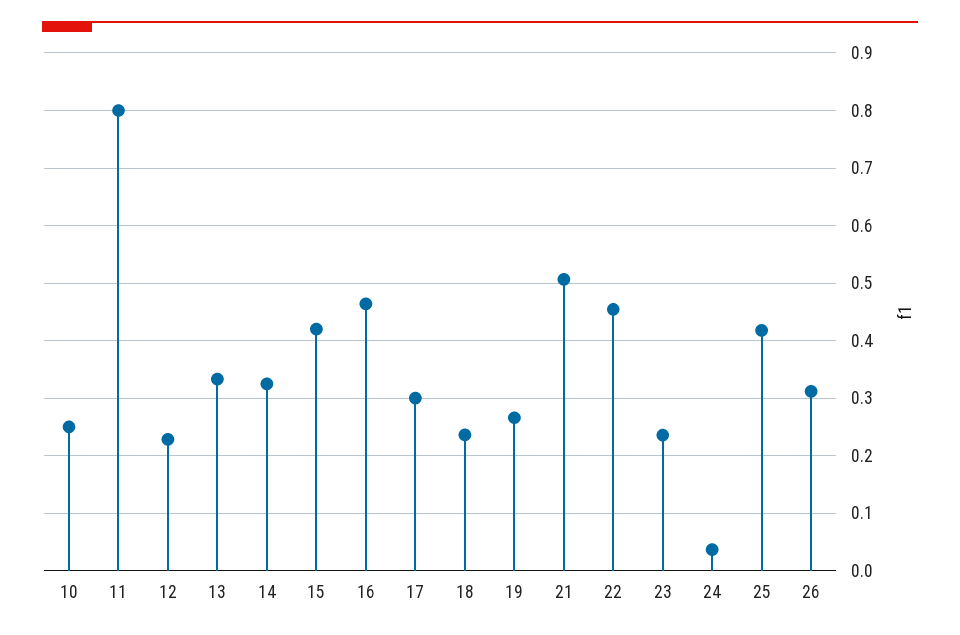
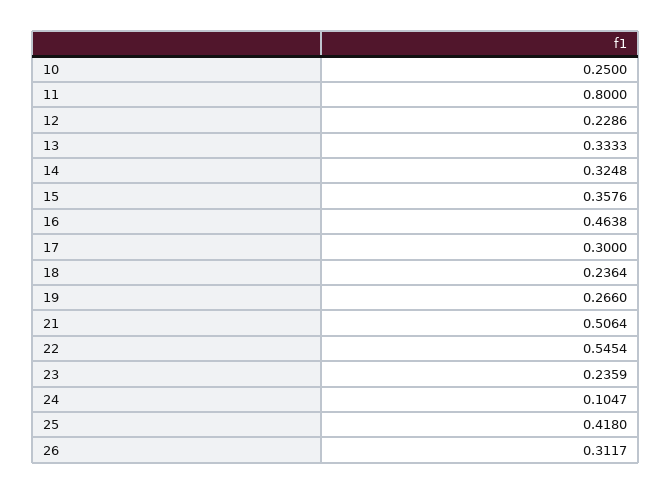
  {
    "10": 0.25,
    "11": 0.8,
    "12": 0.2286,
    "13": 0.3333,
    "14": 0.3248,
-   "15": 0.42,
+   "15": 0.3576,
    "16": 0.4638,
    "17": 0.3,
    "18": 0.2364,
    "19": 0.266,
    "21": 0.5064,
-   "22": 0.46,
+   "22": 0.5454,
    "23": 0.2359,
-   "24": 0.04,
+   "24": 0.1047,
    "25": 0.418,
    "26": 0.3117
  }

